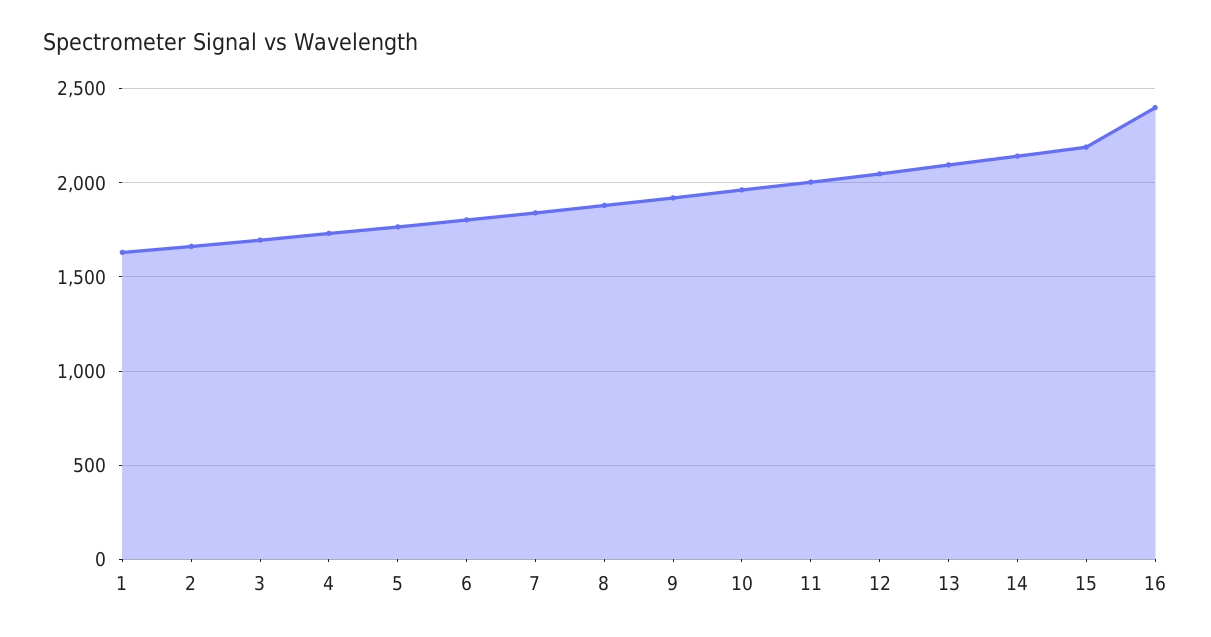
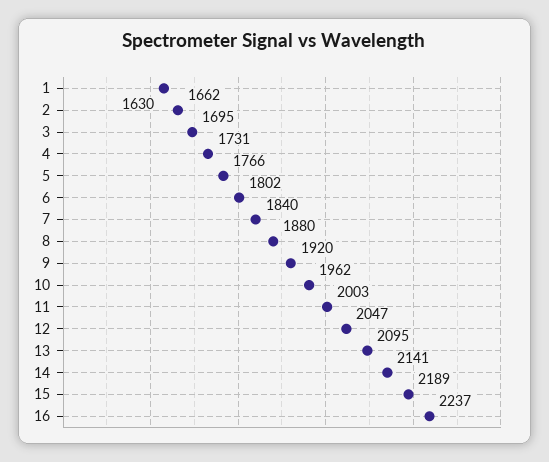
  {
    "1": 1630,
    "2": 1662,
    "3": 1695,
    "4": 1731,
    "5": 1766,
    "6": 1802,
    "7": 1840,
    "8": 1880,
    "9": 1920,
    "10": 1962,
    "11": 2003,
    "12": 2047,
    "13": 2095,
    "14": 2141,
    "15": 2189,
-   "16": 2400
+   "16": 2237
  }

